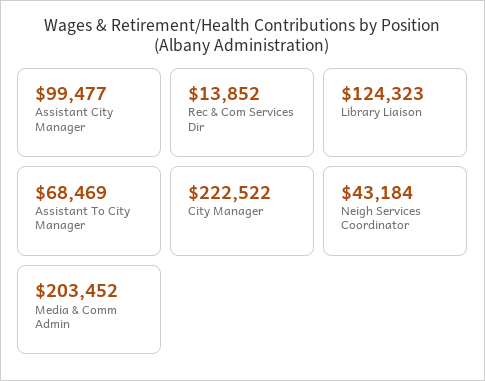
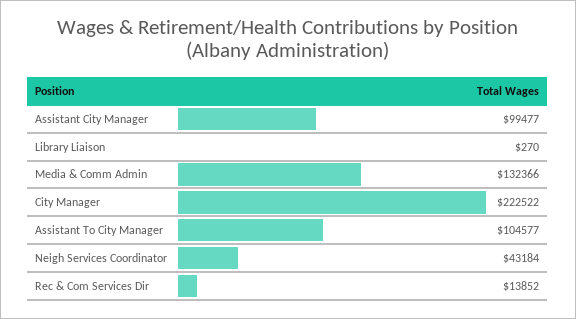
  {
    "Assistant City Manager": 99477,
    "Rec & Com Services Dir": 13852,
-   "Library Liaison": 124323,
+   "Library Liaison": 270,
-   "Assistant To City Manager": 68469,
+   "Assistant To City Manager": 104577,
    "City Manager": 222522,
    "Neigh Services Coordinator": 43184,
-   "Media & Comm Admin": 203452
+   "Media & Comm Admin": 132366
  }

